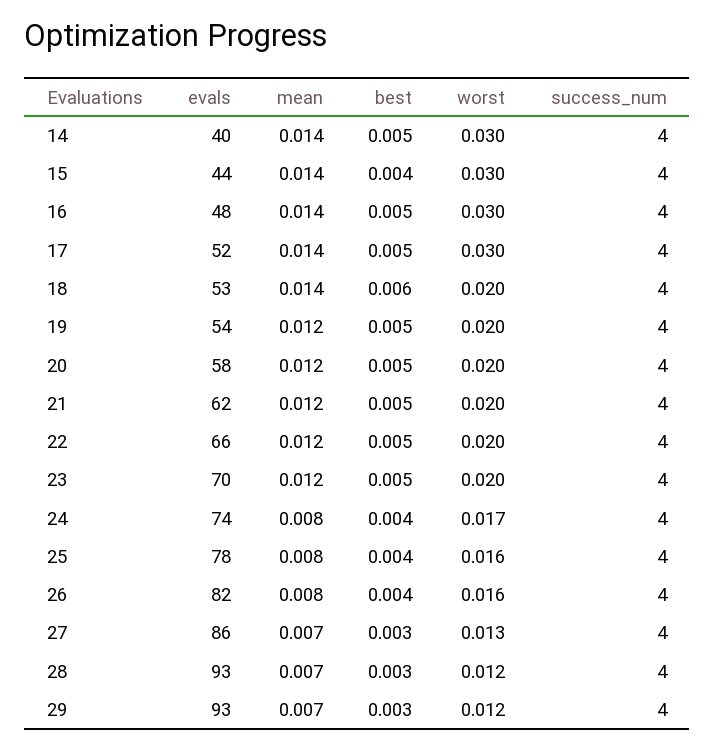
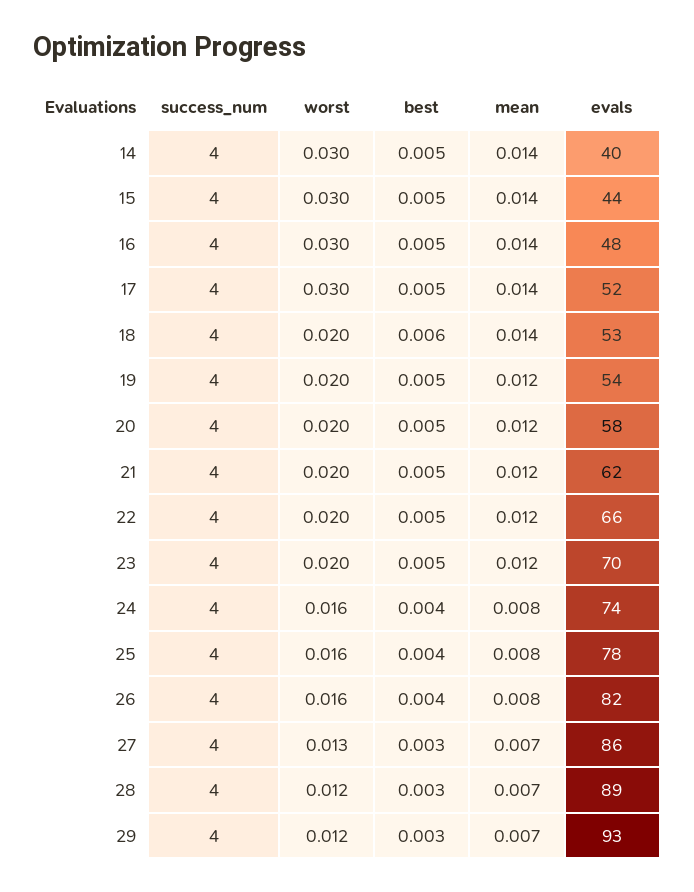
  {
    "evals": {
      "14": 40,
      "15": 44,
      "16": 48,
      "17": 52,
      "18": 53,
      "19": 54,
      "20": 58,
      "21": 62,
      "22": 66,
      "23": 70,
      "24": 74,
      "25": 78,
      "26": 82,
      "27": 86,
-     "28": 93,
+     "28": 89,
      "29": 93
    },
    "mean": {
      "14": 0.014,
      "15": 0.014,
      "16": 0.014,
      "17": 0.014,
      "18": 0.014,
      "19": 0.012,
      "20": 0.012,
      "21": 0.012,
      "22": 0.012,
      "23": 0.012,
      "24": 0.008,
      "25": 0.008,
      "26": 0.008,
      "27": 0.007,
      "28": 0.007,
      "29": 0.007
    },
    "best": {
      "14": 0.005,
-     "15": 0.004,
+     "15": 0.005,
      "16": 0.005,
      "17": 0.005,
      "18": 0.006,
      "19": 0.005,
      "20": 0.005,
      "21": 0.005,
      "22": 0.005,
      "23": 0.005,
      "24": 0.004,
      "25": 0.004,
      "26": 0.004,
      "27": 0.003,
      "28": 0.003,
      "29": 0.003
    },
    "worst": {
      "14": 0.03,
      "15": 0.03,
      "16": 0.03,
      "17": 0.03,
      "18": 0.02,
      "19": 0.02,
      "20": 0.02,
      "21": 0.02,
      "22": 0.02,
      "23": 0.02,
-     "24": 0.017,
+     "24": 0.016,
      "25": 0.016,
      "26": 0.016,
      "27": 0.013,
      "28": 0.012,
      "29": 0.012
    },
    "success_num": {
      "14": 4,
      "15": 4,
      "16": 4,
      "17": 4,
      "18": 4,
      "19": 4,
      "20": 4,
      "21": 4,
      "22": 4,
      "23": 4,
      "24": 4,
      "25": 4,
      "26": 4,
      "27": 4,
      "28": 4,
      "29": 4
    }
  }

